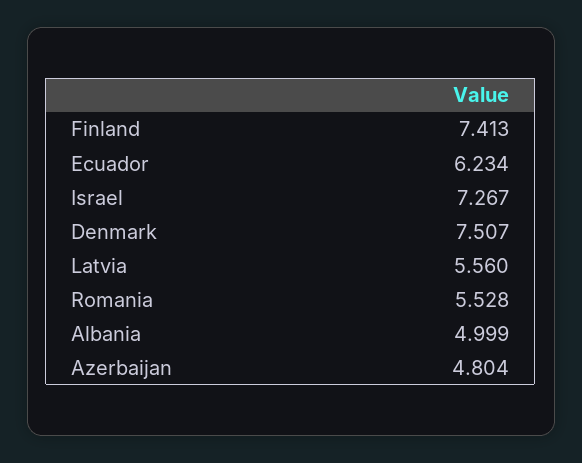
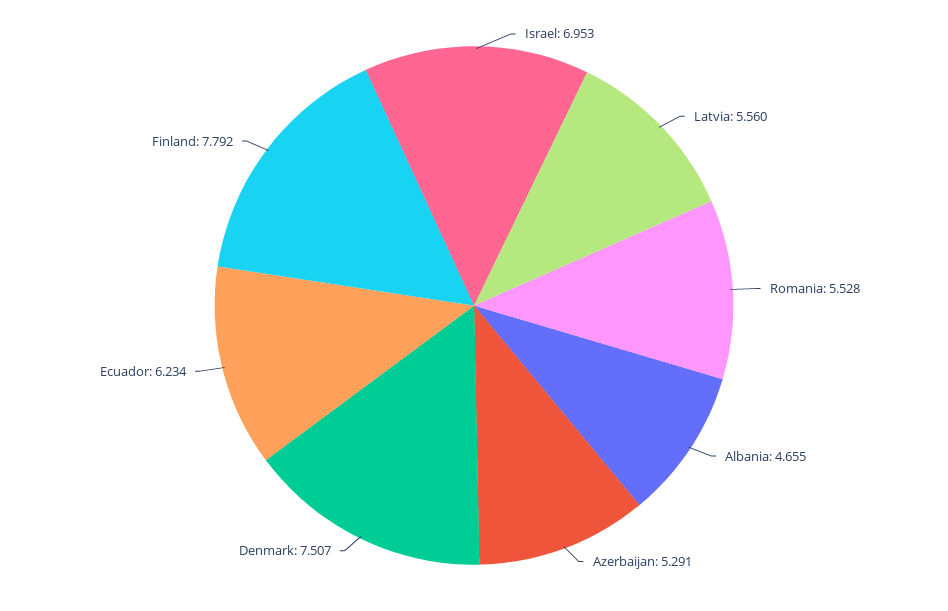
  {
-   "Finland": 7.413,
+   "Finland": 7.792,
    "Ecuador": 6.234,
-   "Israel": 7.267,
+   "Israel": 6.953,
    "Denmark": 7.507,
    "Latvia": 5.56,
    "Romania": 5.528,
-   "Albania": 4.999,
+   "Albania": 4.655,
-   "Azerbaijan": 4.804
+   "Azerbaijan": 5.291
  }

